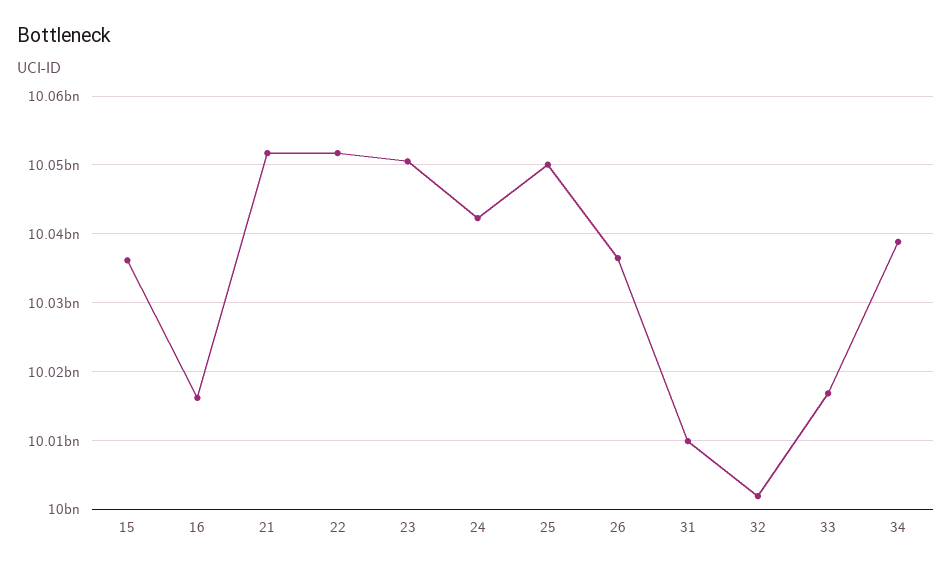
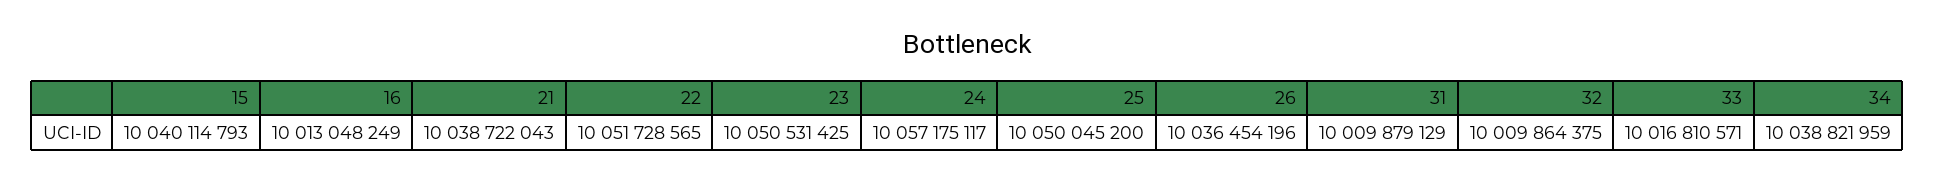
  {
-   "15": 10036000000,
+   "15": 10040114793,
-   "16": 10016000000,
+   "16": 10013048249,
-   "21": 10052000000,
+   "21": 10038722043,
    "22": 10051728565,
    "23": 10050531425,
-   "24": 10042000000,
+   "24": 10057175117,
    "25": 10050045200,
    "26": 10036454196,
    "31": 10009879129,
-   "32": 10002000000,
+   "32": 10009864375,
    "33": 10016810571,
    "34": 10038821959
  }

